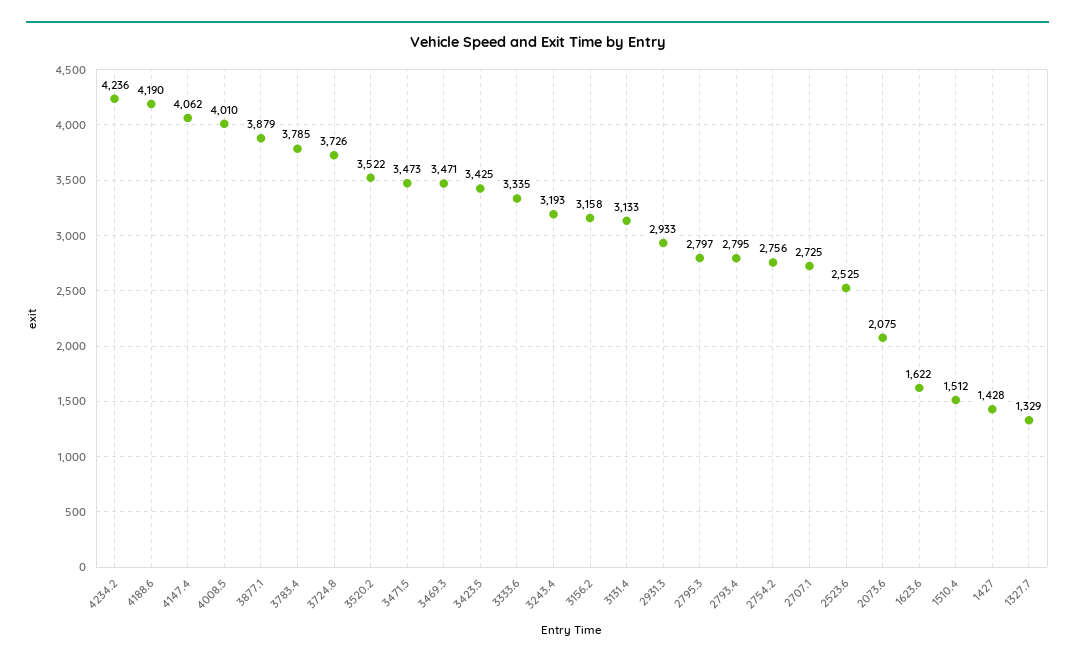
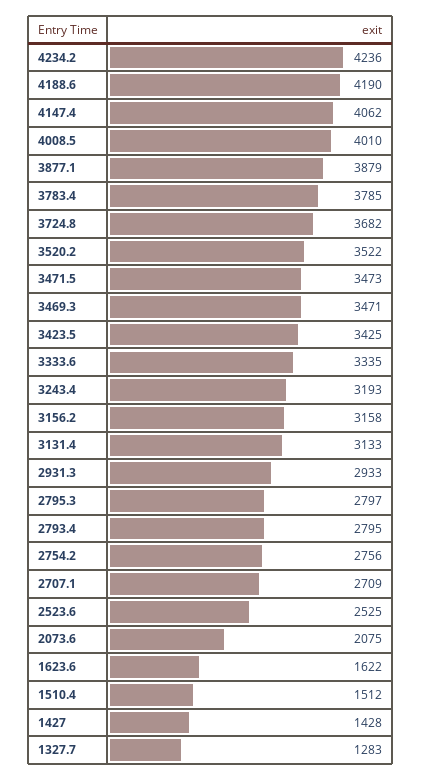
  {
    "4234.2": 4236,
    "4188.6": 4190,
    "4147.4": 4062,
    "4008.5": 4010,
    "3877.1": 3879,
    "3783.4": 3785,
-   "3724.8": 3726,
+   "3724.8": 3682,
    "3520.2": 3522,
    "3471.5": 3473,
    "3469.3": 3471,
    "3423.5": 3425,
    "3333.6": 3335,
    "3243.4": 3193,
    "3156.2": 3158,
    "3131.4": 3133,
    "2931.3": 2933,
    "2795.3": 2797,
    "2793.4": 2795,
    "2754.2": 2756,
-   "2707.1": 2725,
+   "2707.1": 2709,
    "2523.6": 2525,
    "2073.6": 2075,
    "1623.6": 1622,
    "1510.4": 1512,
    "1427": 1428,
-   "1327.7": 1329
+   "1327.7": 1283
  }

